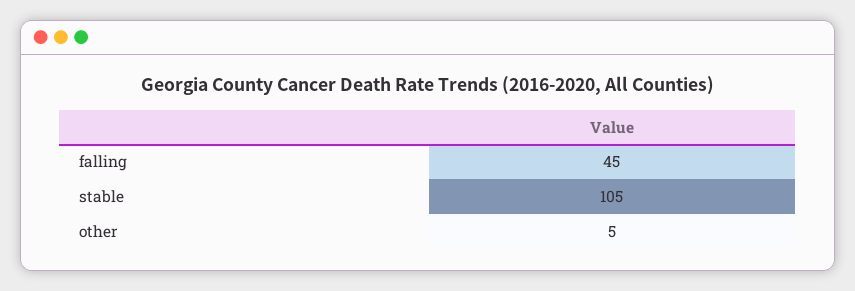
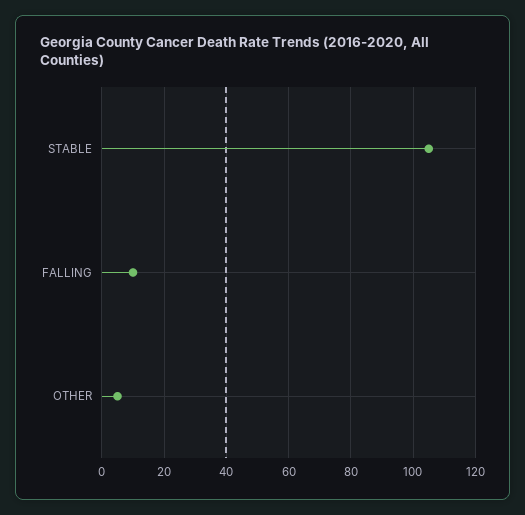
  {
-   "falling": 45,
+   "falling": 10,
    "stable": 105,
    "other": 5
  }

